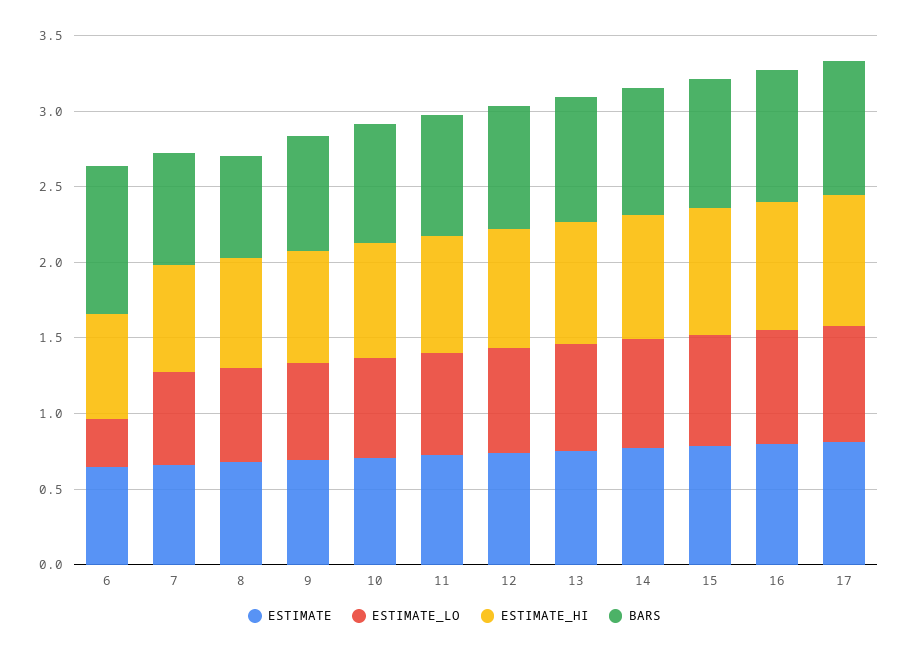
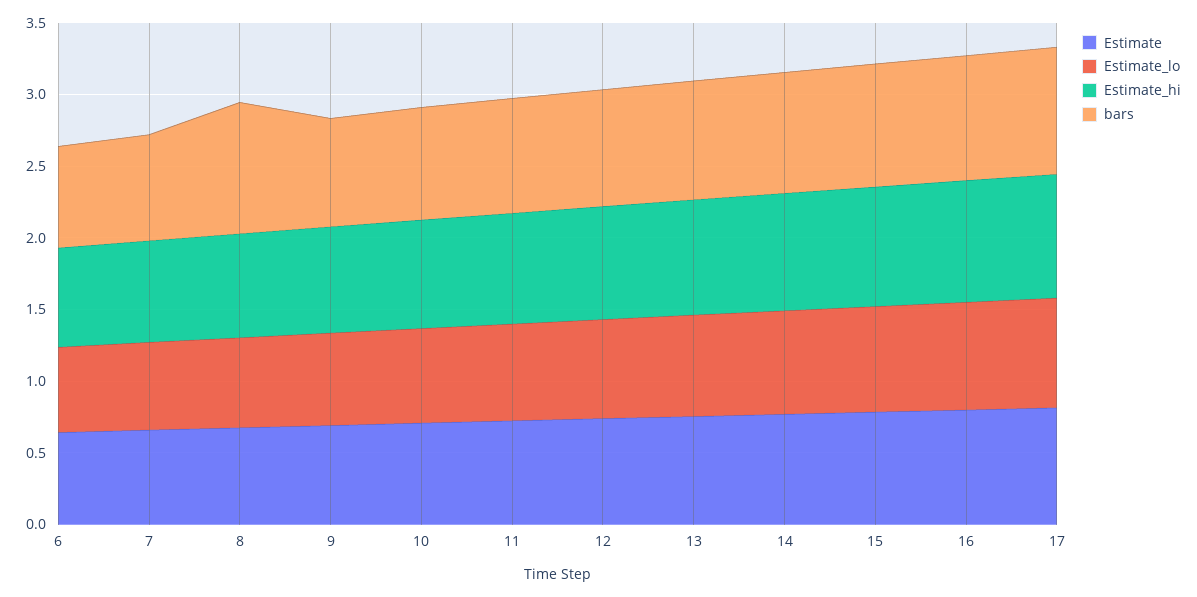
  {
    "ESTIMATE": {
      "6": 0.6,
      "7": 0.7,
      "8": 0.7,
      "9": 0.7,
      "10": 0.7,
      "11": 0.7,
      "12": 0.7,
      "13": 0.8,
      "14": 0.8,
      "15": 0.8,
      "16": 0.8,
      "17": 0.8
    },
    "ESTIMATE_LO": {
-     "6": 0.3,
+     "6": 0.6,
      "7": 0.6,
      "8": 0.6,
      "9": 0.6,
      "10": 0.7,
      "11": 0.7,
      "12": 0.7,
      "13": 0.7,
      "14": 0.7,
      "15": 0.7,
      "16": 0.8,
      "17": 0.8
    },
    "ESTIMATE_HI": {
      "6": 0.7,
      "7": 0.7,
      "8": 0.7,
      "9": 0.7,
      "10": 0.8,
      "11": 0.8,
      "12": 0.8,
      "13": 0.8,
      "14": 0.8,
      "15": 0.8,
      "16": 0.8,
      "17": 0.9
    },
    "BARS": {
-     "6": 1,
+     "6": 0.7,
      "7": 0.7,
-     "8": 0.7,
+     "8": 0.9,
      "9": 0.8,
      "10": 0.8,
      "11": 0.8,
      "12": 0.8,
      "13": 0.8,
      "14": 0.8,
      "15": 0.9,
      "16": 0.9,
      "17": 0.9
    }
  }

